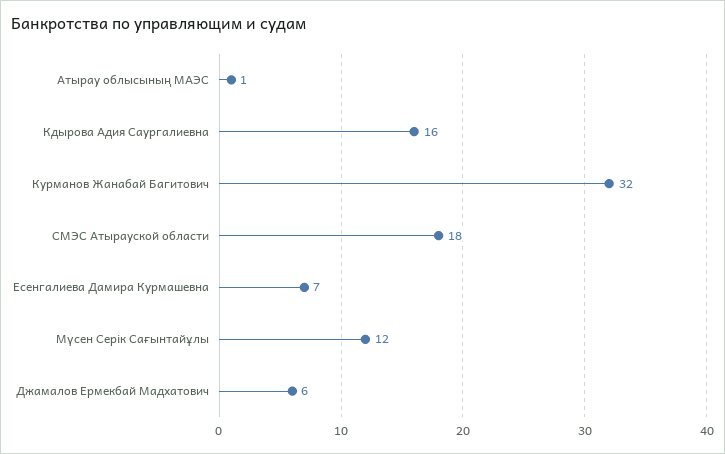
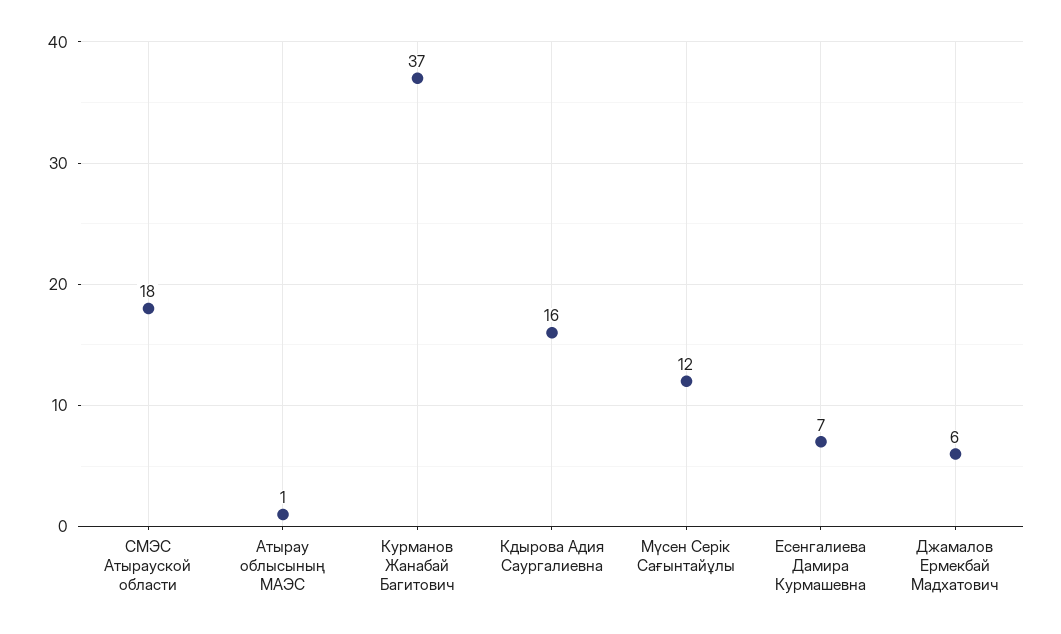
  {
    "Атырау облысының МАЭС": 1,
    "Кдырова Адия Саургалиевна": 16,
-   "Курманов Жанабай Багитович": 32,
+   "Курманов Жанабай Багитович": 37,
    "СМЭС Атырауской области": 18,
    "Есенгалиева Дамира Курмашевна": 7,
    "Мүсен Серік Сағынтайұлы": 12,
    "Джамалов Ермекбай Мадхатович": 6
  }

